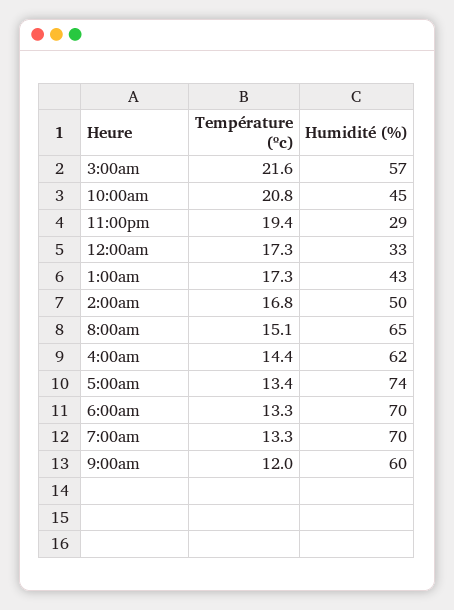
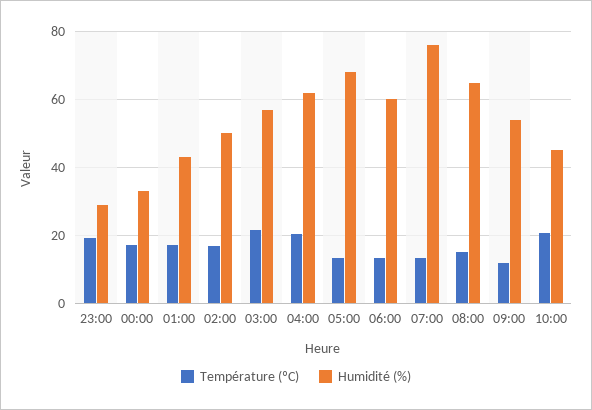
  {
    "Température (ºc)": {
      "3:00am": 21.6,
      "10:00am": 20.8,
      "11:00pm": 19.4,
      "12:00am": 17.3,
      "1:00am": 17.3,
      "2:00am": 16.8,
      "8:00am": 15.1,
-     "4:00am": 14.4,
+     "4:00am": 20,
      "5:00am": 13.4,
      "6:00am": 13.3,
      "7:00am": 13.3,
      "9:00am": 12
    },
    "Humidité (%)": {
      "3:00am": 57,
      "10:00am": 45,
      "11:00pm": 29,
      "12:00am": 33,
      "1:00am": 43,
      "2:00am": 50,
      "8:00am": 65,
      "4:00am": 62,
-     "5:00am": 74,
+     "5:00am": 68,
-     "6:00am": 70,
+     "6:00am": 60,
-     "7:00am": 70,
+     "7:00am": 76,
-     "9:00am": 60
+     "9:00am": 54
    }
  }

